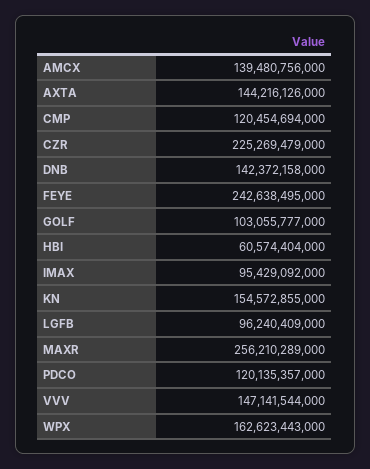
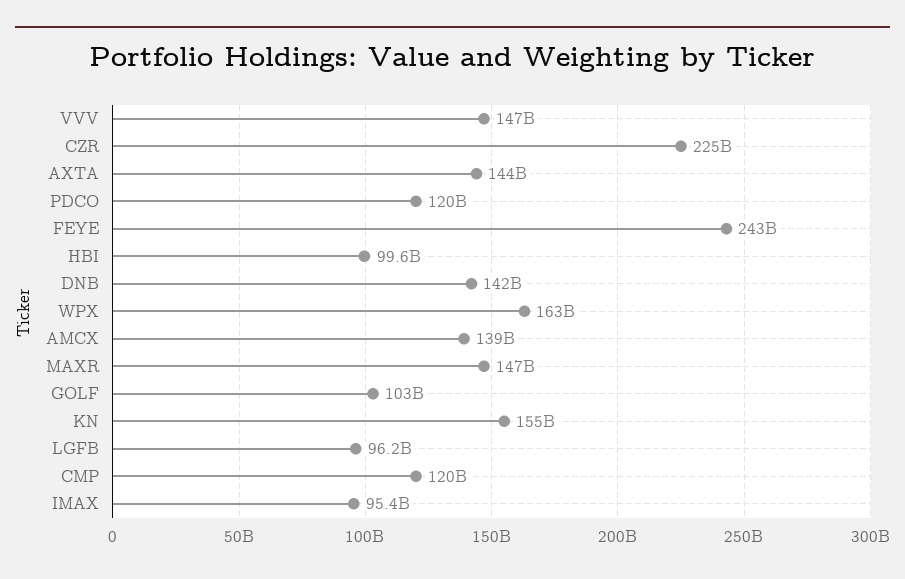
  {
    "AMCX": 139480756000,
    "AXTA": 144216126000,
    "CMP": 120454694000,
    "CZR": 225269479000,
    "DNB": 142372158000,
    "FEYE": 242638495000,
    "GOLF": 103055777000,
-   "HBI": 60574404000,
+   "HBI": 99600000000,
    "IMAX": 95429092000,
    "KN": 154572855000,
    "LGFB": 96240409000,
-   "MAXR": 256210289000,
+   "MAXR": 147000000000,
    "PDCO": 120135357000,
    "VVV": 147141544000,
    "WPX": 162623443000
  }

